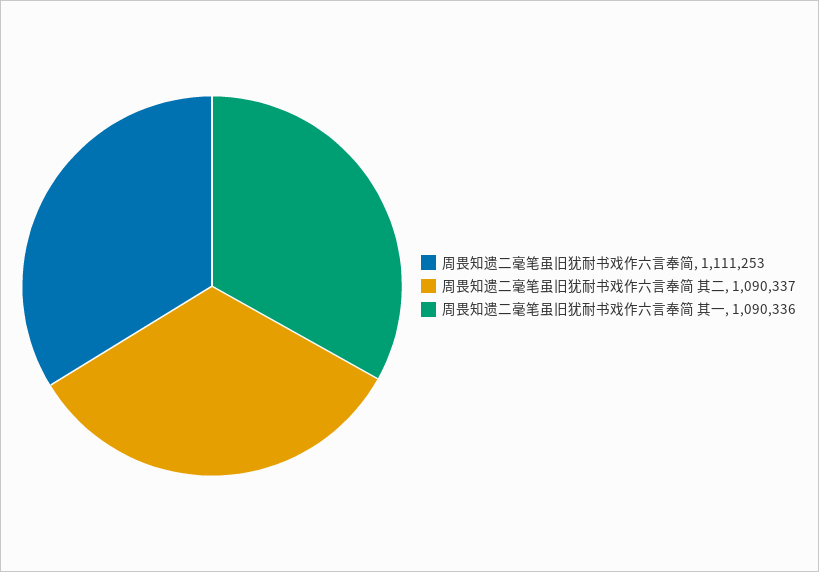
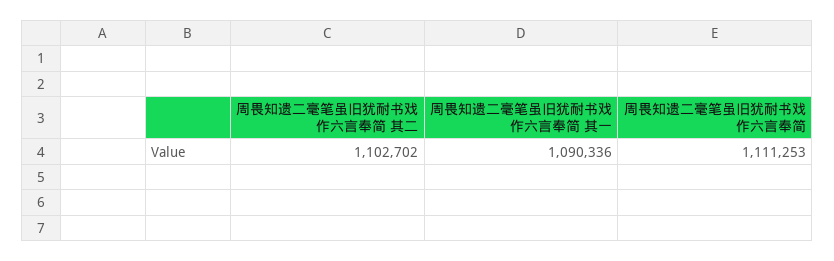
  {
    "周畏知遗二毫笔虽旧犹耐书戏作六言奉简": 1111253,
-   "周畏知遗二毫笔虽旧犹耐书戏作六言奉简 其二": 1090337,
+   "周畏知遗二毫笔虽旧犹耐书戏作六言奉简 其二": 1102702,
    "周畏知遗二毫笔虽旧犹耐书戏作六言奉简 其一": 1090336
  }

